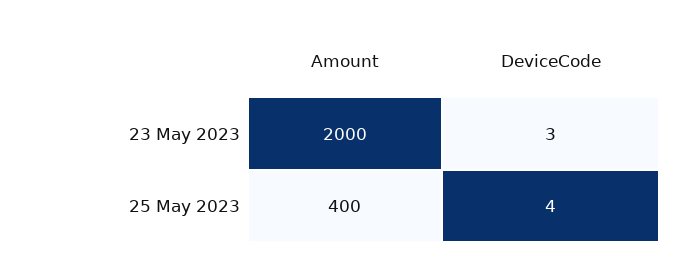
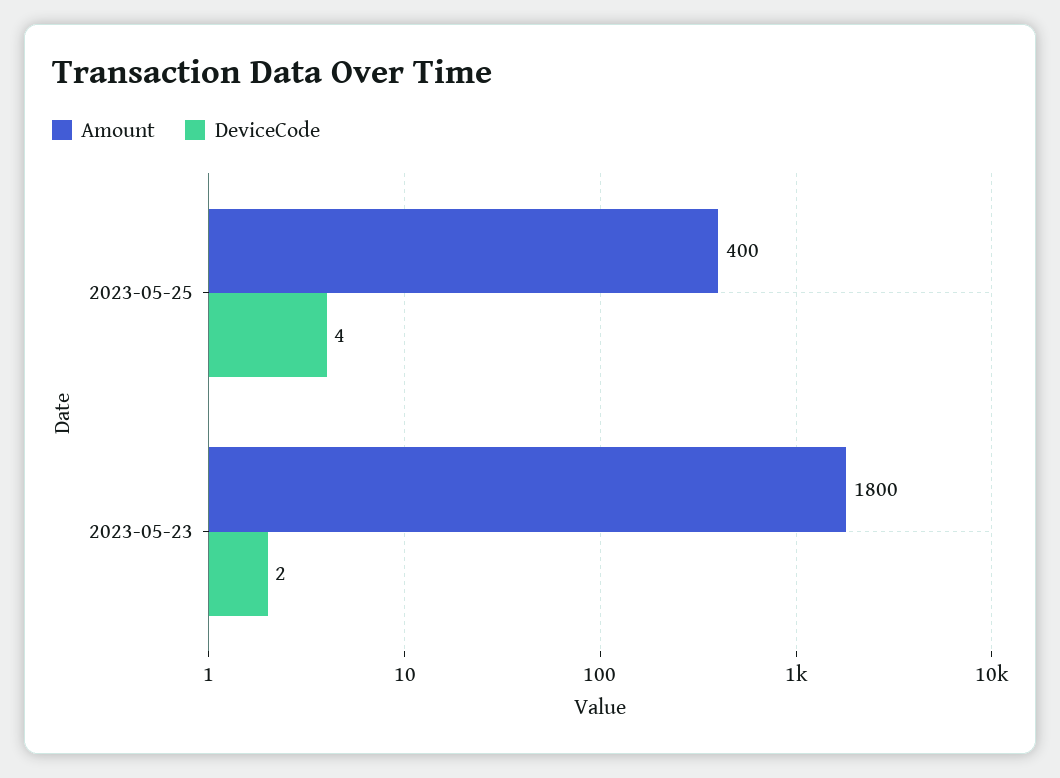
  {
    "Amount": {
-     "23 May 2023": 2000,
+     "23 May 2023": 1800,
      "25 May 2023": 400
    },
    "DeviceCode": {
-     "23 May 2023": 3,
+     "23 May 2023": 2,
      "25 May 2023": 4
    }
  }

